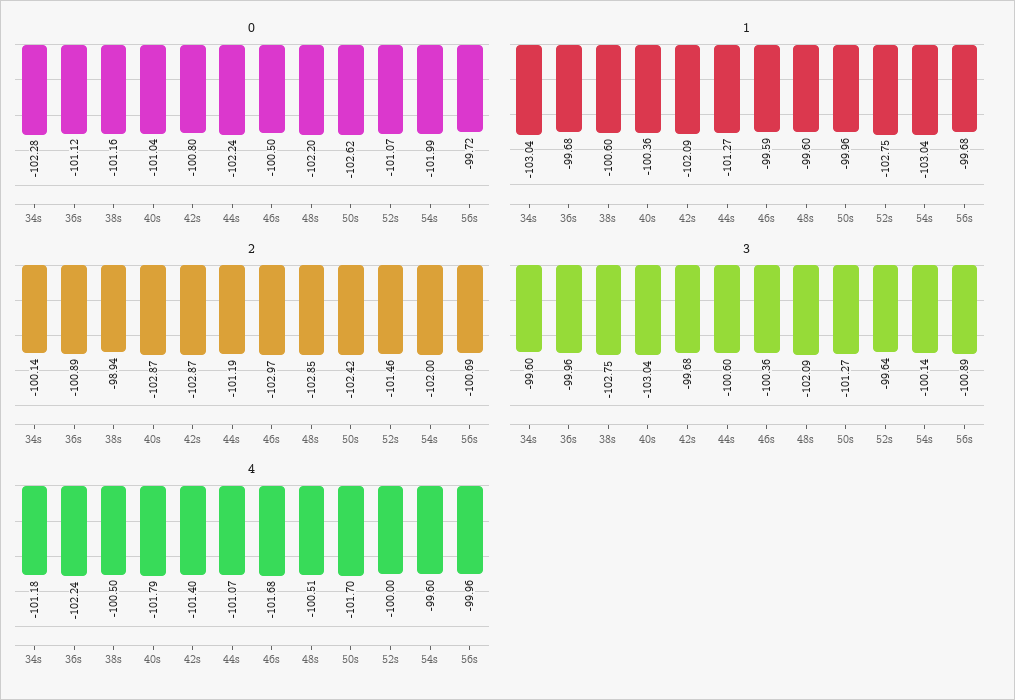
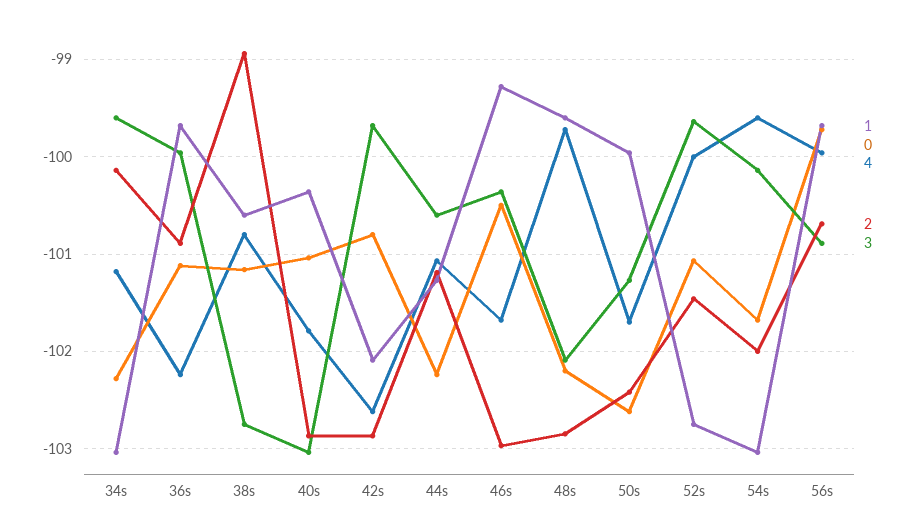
  {
    "0": {
      "34s": -102.28,
      "36s": -101.12,
      "38s": -101.16,
      "40s": -101.04,
      "42s": -100.8,
      "44s": -102.24,
      "46s": -100.5,
      "48s": -102.2,
      "50s": -102.62,
      "52s": -101.07,
-     "54s": -101.99,
+     "54s": -101.7,
      "56s": -99.72
    },
    "1": {
      "34s": -103.04,
      "36s": -99.68,
      "38s": -100.6,
      "40s": -100.36,
      "42s": -102.09,
      "44s": -101.27,
-     "46s": -99.59,
+     "46s": -99.3,
      "48s": -99.6,
      "50s": -99.96,
      "52s": -102.75,
      "54s": -103.04,
      "56s": -99.68
    },
    "2": {
      "34s": -100.14,
      "36s": -100.89,
      "38s": -98.94,
      "40s": -102.87,
      "42s": -102.87,
      "44s": -101.19,
      "46s": -102.97,
      "48s": -102.85,
      "50s": -102.42,
      "52s": -101.46,
      "54s": -102,
      "56s": -100.69
    },
    "3": {
      "34s": -99.6,
      "36s": -99.96,
      "38s": -102.75,
      "40s": -103.04,
      "42s": -99.68,
      "44s": -100.6,
      "46s": -100.36,
      "48s": -102.09,
      "50s": -101.27,
      "52s": -99.64,
      "54s": -100.14,
      "56s": -100.89
    },
    "4": {
      "34s": -101.18,
      "36s": -102.24,
-     "38s": -100.5,
+     "38s": -100.8,
      "40s": -101.79,
-     "42s": -101.4,
+     "42s": -102.6,
      "44s": -101.07,
      "46s": -101.68,
-     "48s": -100.51,
+     "48s": -99.7,
      "50s": -101.7,
      "52s": -100,
      "54s": -99.6,
      "56s": -99.96
    }
  }

